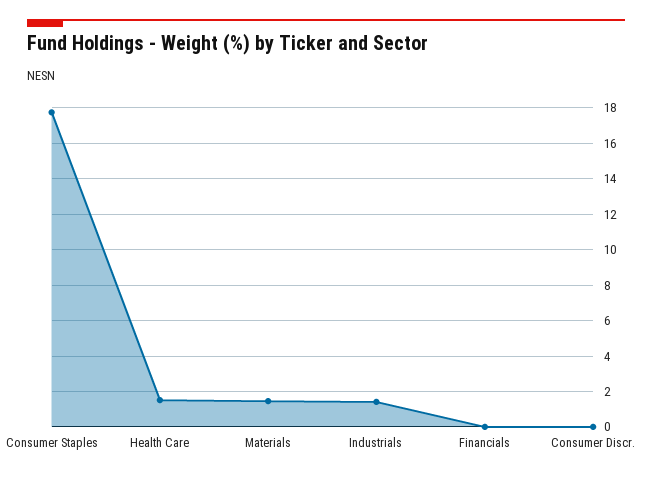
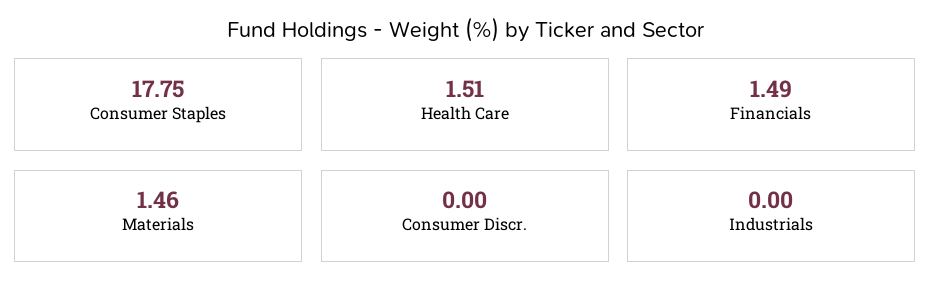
  {
    "Consumer Staples": 17.75,
    "Health Care": 1.51,
    "Materials": 1.46,
-   "Industrials": 1.5,
+   "Industrials": 0,
-   "Financials": 0,
+   "Financials": 1.49,
    "Consumer Discr.": 0
  }

